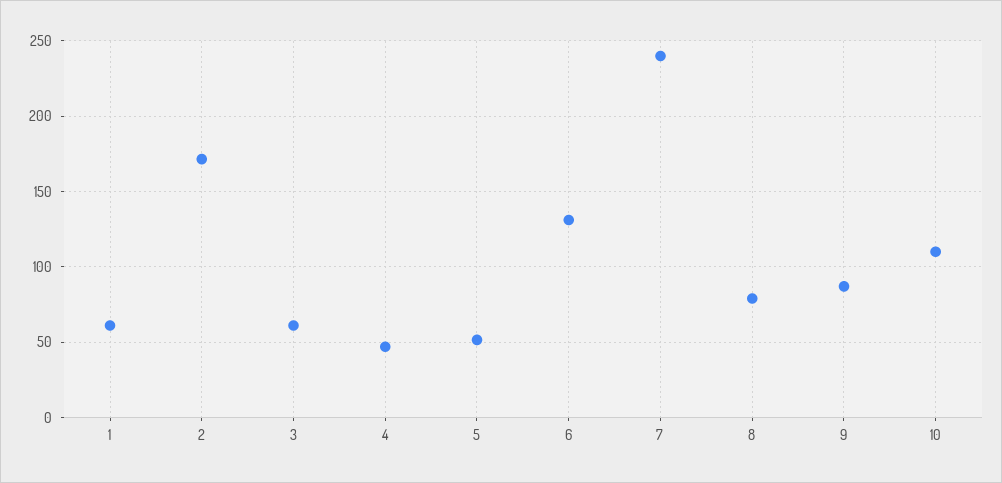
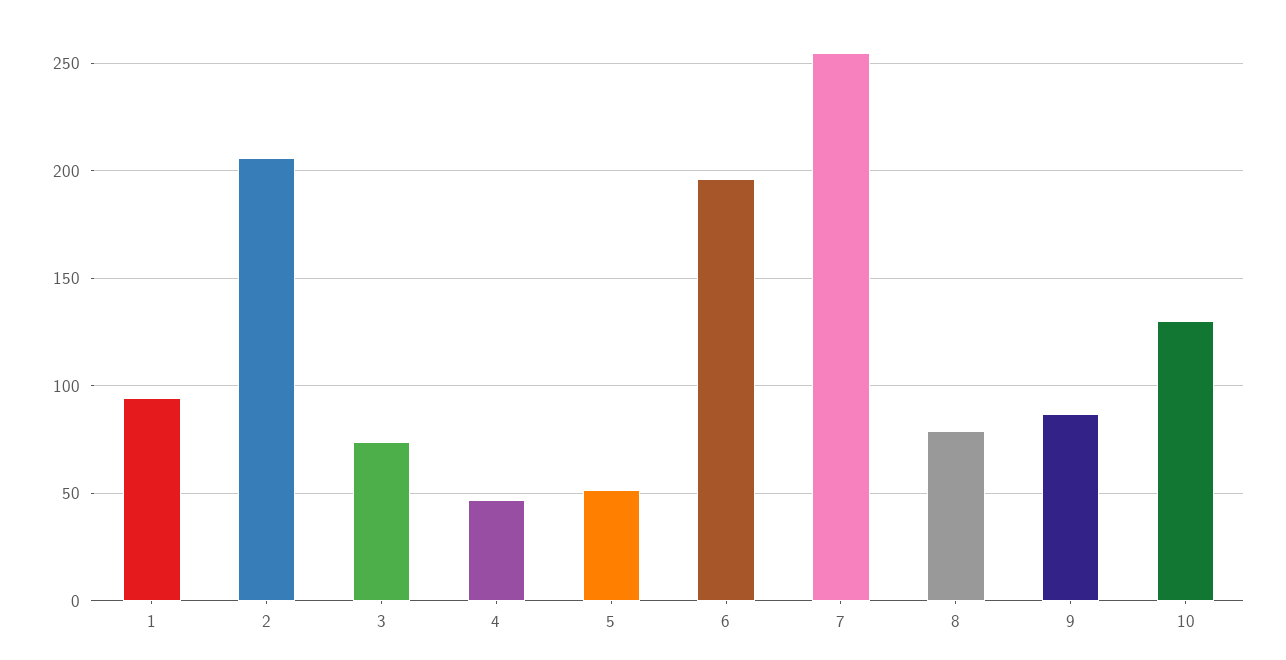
  {
-   "1": 60,
+   "1": 95,
-   "2": 170,
+   "2": 205,
-   "3": 60,
+   "3": 75,
    "4": 45,
    "5": 50,
-   "6": 130,
+   "6": 195,
-   "7": 240,
+   "7": 255,
    "8": 80,
    "9": 85,
-   "10": 110
+   "10": 130
  }

